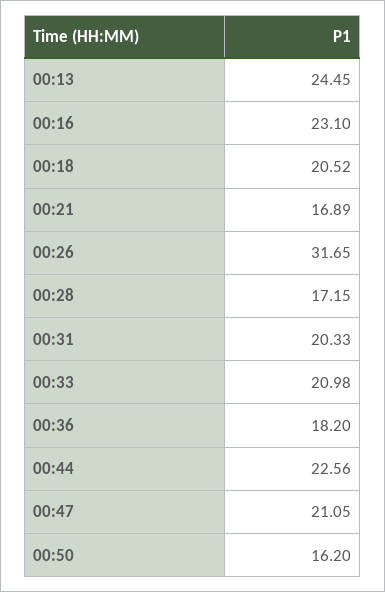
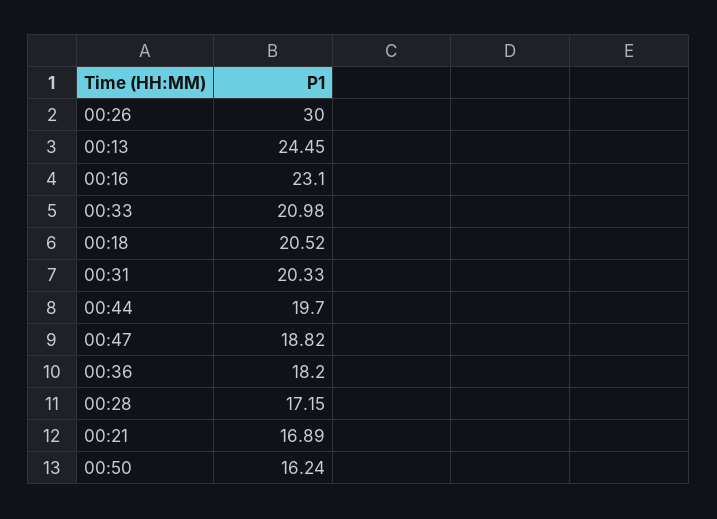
  {
    "00:13": 24.45,
    "00:16": 23.1,
    "00:18": 20.52,
    "00:21": 16.89,
-   "00:26": 31.65,
+   "00:26": 30,
    "00:28": 17.15,
    "00:31": 20.33,
    "00:33": 20.98,
    "00:36": 18.2,
-   "00:44": 22.56,
+   "00:44": 19.7,
-   "00:47": 21.05,
+   "00:47": 18.82,
-   "00:50": 16.2
+   "00:50": 16.24
  }

